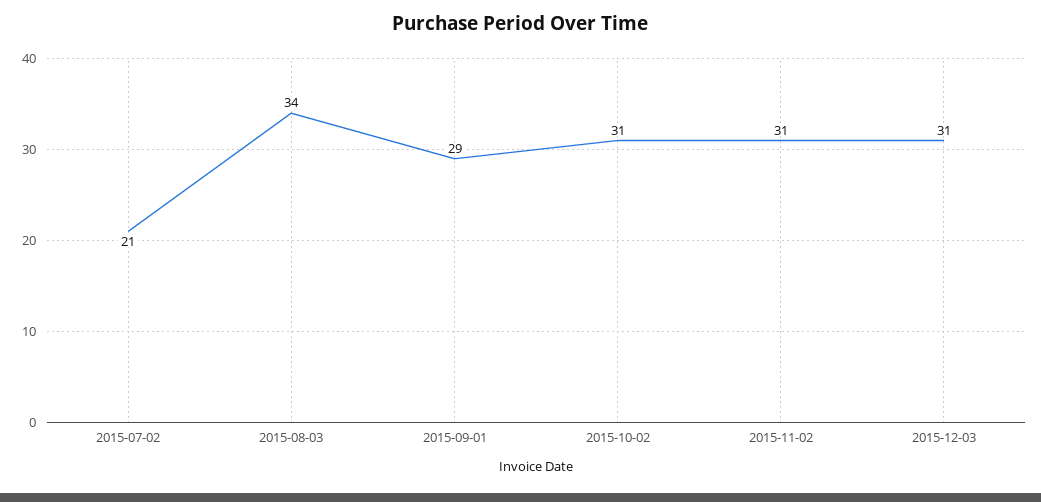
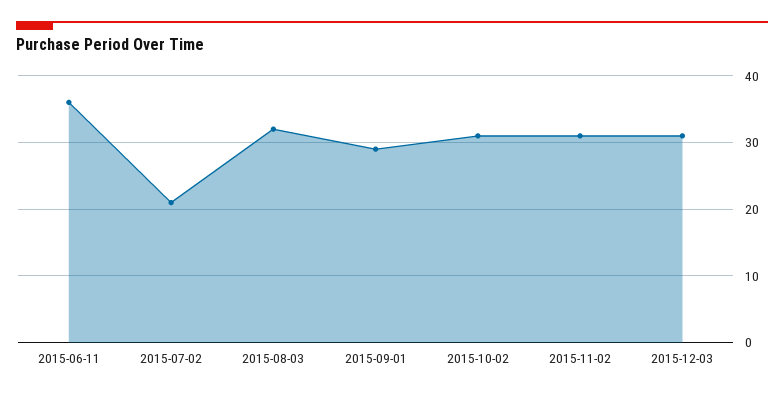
  {
    "2015-07-02": 21,
-   "2015-08-03": 34,
+   "2015-08-03": 32,
    "2015-09-01": 29,
    "2015-10-02": 31,
    "2015-11-02": 31,
-   "2015-12-03": 31
+   "2015-12-03": 31,
+   "2015-06-11": 36
  }

